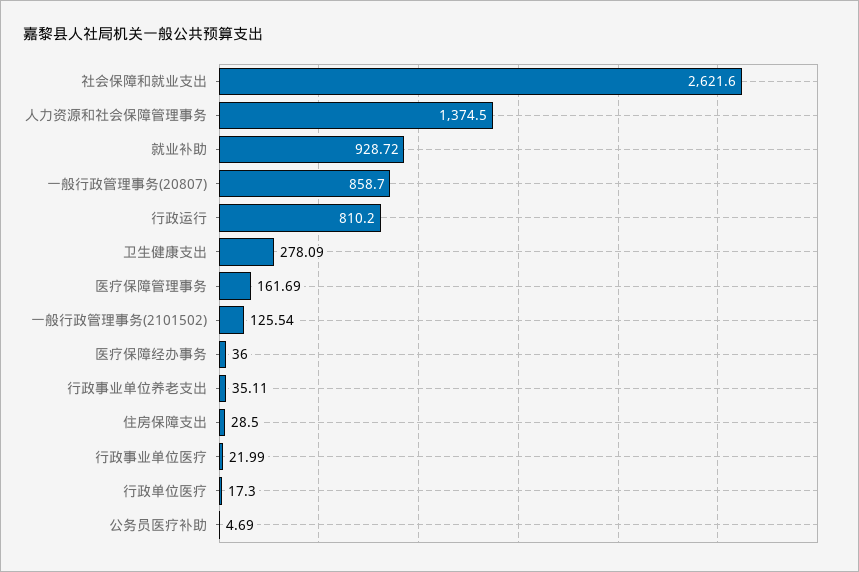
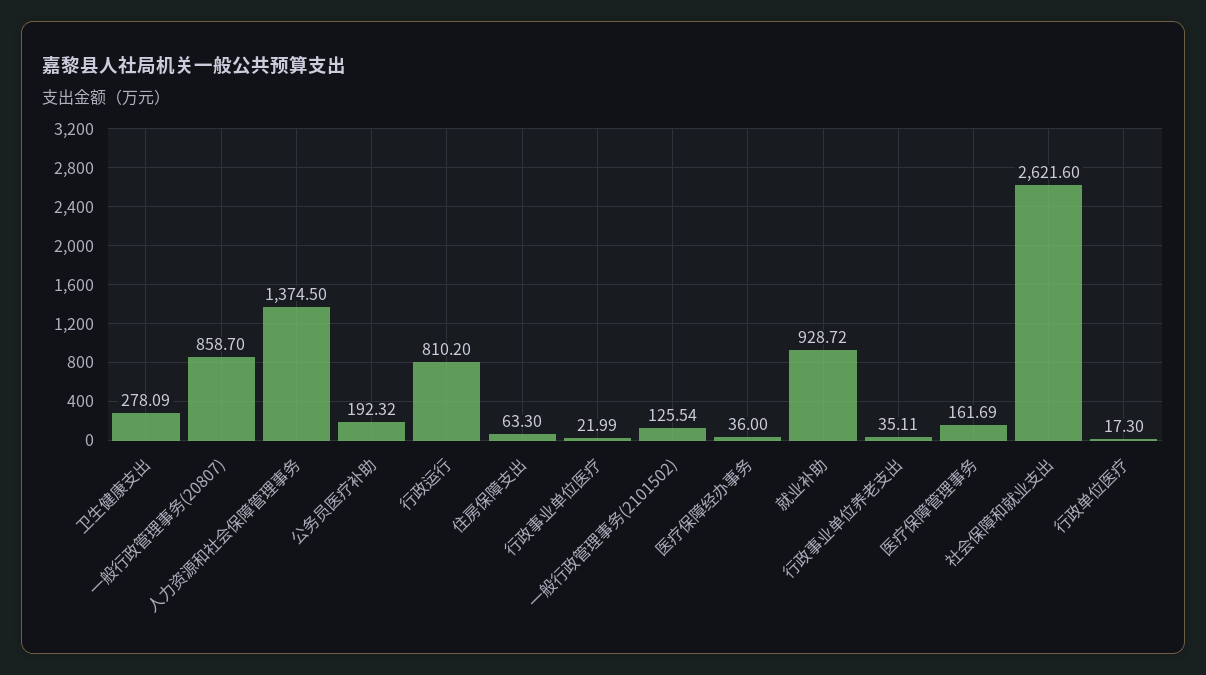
  {
    "社会保障和就业支出": 2621.6,
    "人力资源和社会保障管理事务": 1374.5,
    "就业补助": 928.72,
    "一般行政管理事务(20807)": 858.7,
    "行政运行": 810.2,
    "卫生健康支出": 278.09,
    "医疗保障管理事务": 161.69,
    "一般行政管理事务(2101502)": 125.54,
    "医疗保障经办事务": 36,
    "行政事业单位养老支出": 35.11,
-   "住房保障支出": 28.5,
+   "住房保障支出": 63.3,
    "行政事业单位医疗": 21.99,
    "行政单位医疗": 17.3,
-   "公务员医疗补助": 4.69
+   "公务员医疗补助": 192.32
  }

